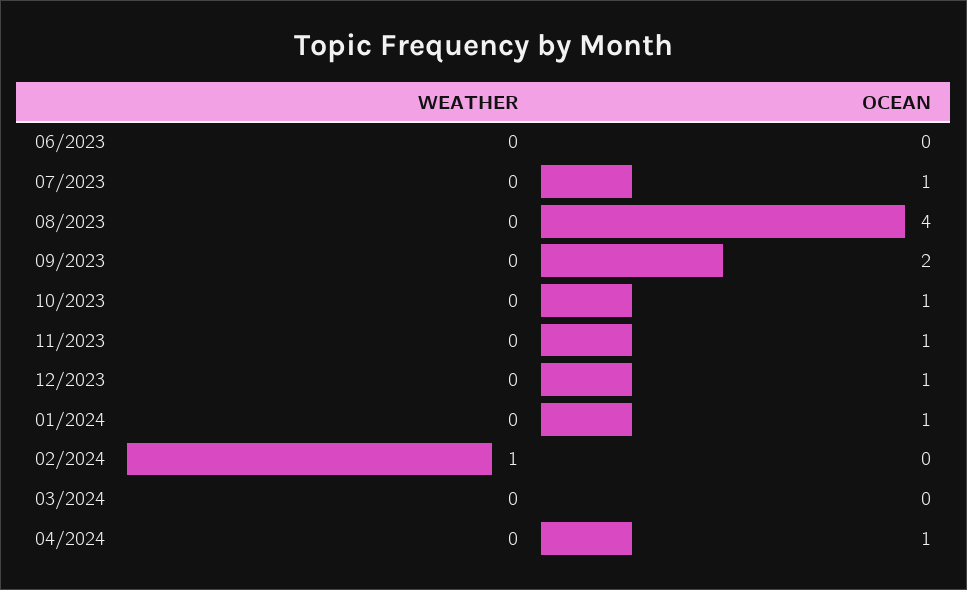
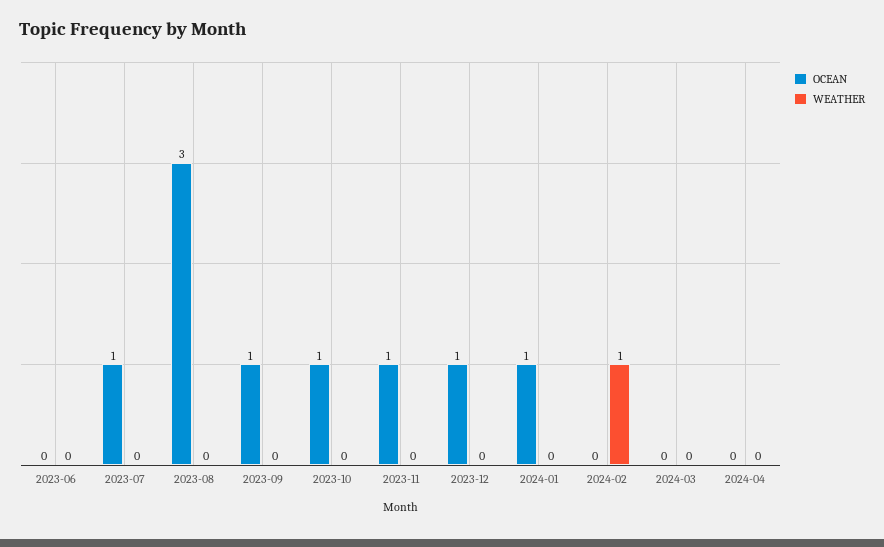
  {
    "WEATHER": {
      "06/2023": 0,
      "07/2023": 0,
      "08/2023": 0,
      "09/2023": 0,
      "10/2023": 0,
      "11/2023": 0,
      "12/2023": 0,
      "01/2024": 0,
      "02/2024": 1,
      "03/2024": 0,
      "04/2024": 0
    },
    "OCEAN": {
      "06/2023": 0,
      "07/2023": 1,
-     "08/2023": 4,
+     "08/2023": 3,
-     "09/2023": 2,
+     "09/2023": 1,
      "10/2023": 1,
      "11/2023": 1,
      "12/2023": 1,
      "01/2024": 1,
      "02/2024": 0,
      "03/2024": 0,
-     "04/2024": 1
+     "04/2024": 0
    }
  }

